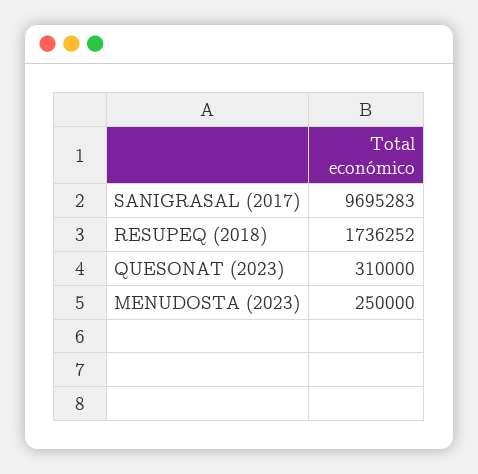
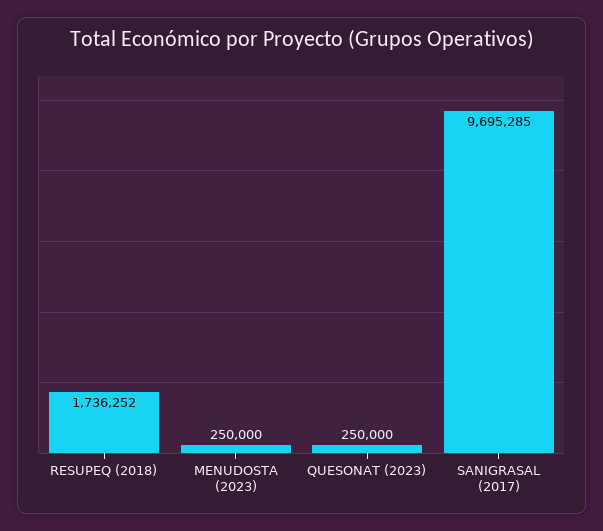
  {
-   "SANIGRASAL (2017)": 9695283,
+   "SANIGRASAL (2017)": 9695285,
    "RESUPEQ (2018)": 1736252,
-   "QUESONAT (2023)": 310000,
+   "QUESONAT (2023)": 250000,
    "MENUDOSTA (2023)": 250000
  }

